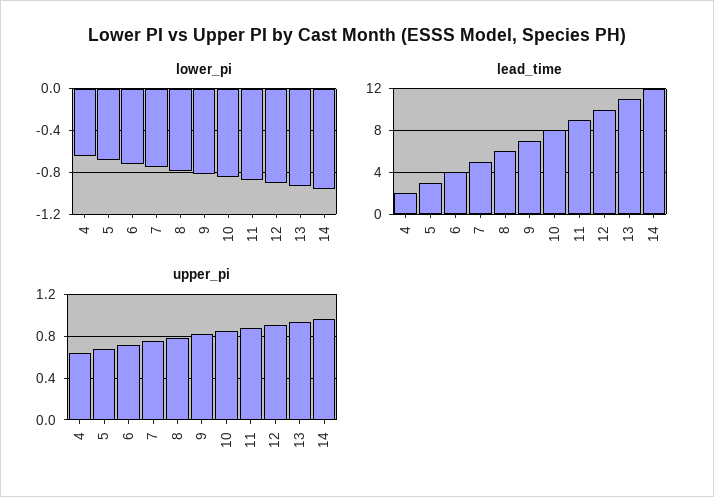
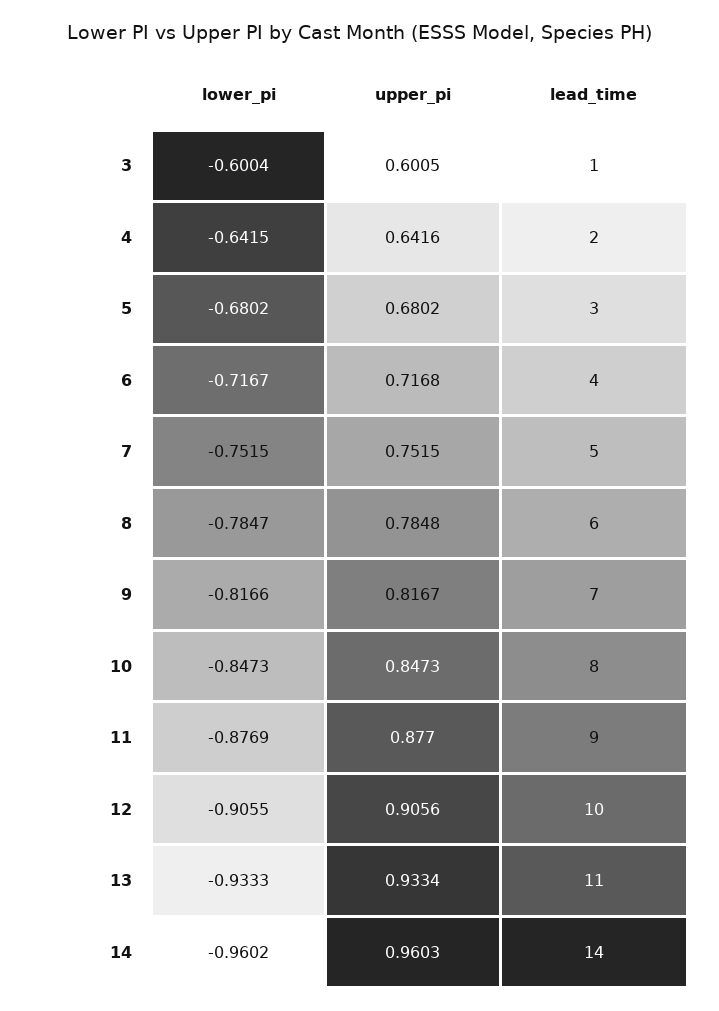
  {
    "lower_pi": {
      "4": -0.6415,
      "5": -0.6802,
      "6": -0.7167,
      "7": -0.7515,
      "8": -0.7847,
      "9": -0.8166,
      "10": -0.8473,
      "11": -0.8769,
      "12": -0.9055,
      "13": -0.9333,
-     "14": -0.9602
+     "14": -0.9602,
+     "3": -0.6004
    },
    "lead_time": {
      "4": 2,
      "5": 3,
      "6": 4,
      "7": 5,
      "8": 6,
      "9": 7,
      "10": 8,
      "11": 9,
      "12": 10,
      "13": 11,
-     "14": 12
+     "14": 14,
+     "3": 1
    },
    "upper_pi": {
      "4": 0.6416,
      "5": 0.6802,
      "6": 0.7168,
      "7": 0.7515,
      "8": 0.7848,
      "9": 0.8167,
      "10": 0.8473,
      "11": 0.877,
      "12": 0.9056,
      "13": 0.9334,
-     "14": 0.9603
+     "14": 0.9603,
+     "3": 0.6005
    }
  }

